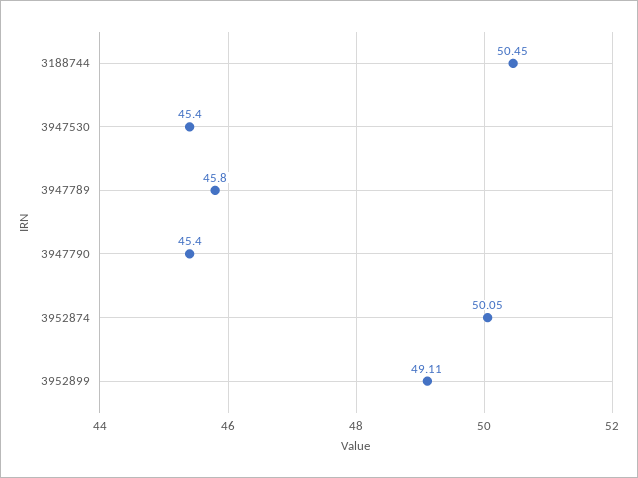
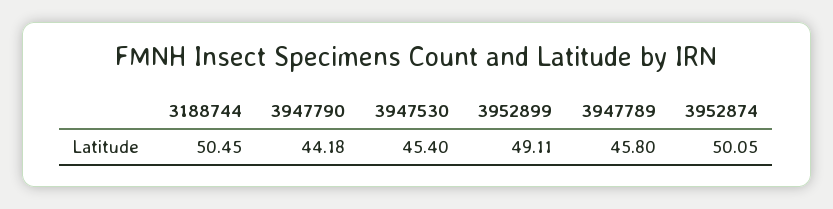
  {
    "3188744": 50.45,
    "3947530": 45.4,
    "3947789": 45.8,
-   "3947790": 45.4,
+   "3947790": 44.18,
    "3952874": 50.05,
    "3952899": 49.11
  }

